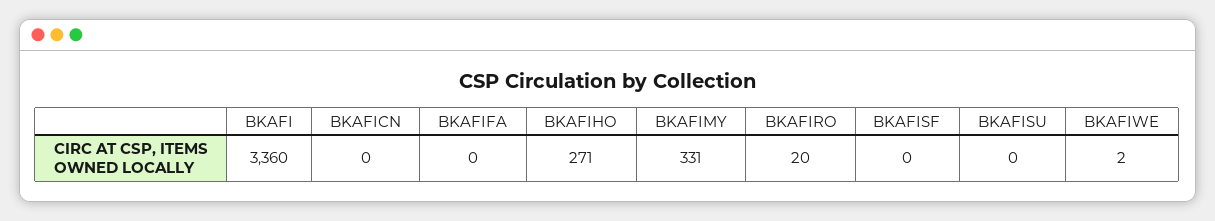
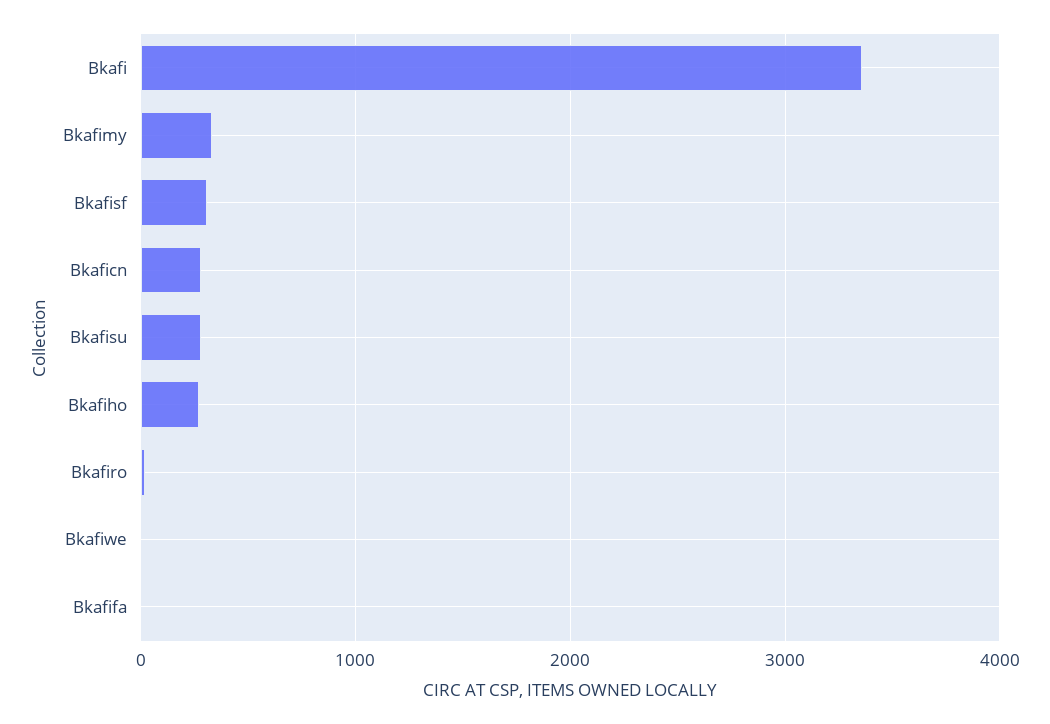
  {
    "BKAFI": 3360,
-   "BKAFICN": 0,
+   "BKAFICN": 300,
    "BKAFIFA": 0,
    "BKAFIHO": 271,
    "BKAFIMY": 331,
    "BKAFIRO": 20,
-   "BKAFISF": 0,
+   "BKAFISF": 300,
-   "BKAFISU": 0,
+   "BKAFISU": 300,
    "BKAFIWE": 2
  }

